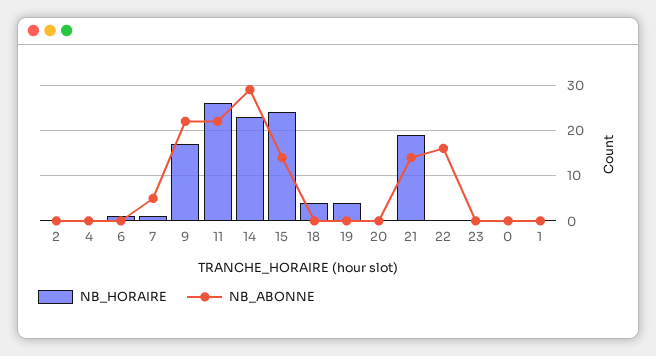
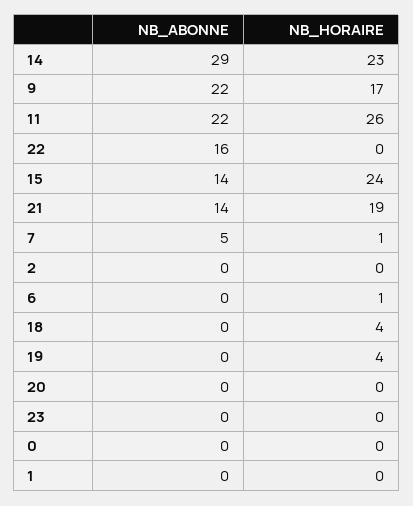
  {
    "NB_HORAIRE": {
      "2": 0,
-     "4": 0,
      "6": 1,
      "7": 1,
      "9": 17,
      "11": 26,
      "14": 23,
      "15": 24,
      "18": 4,
      "19": 4,
      "20": 0,
      "21": 19,
      "22": 0,
      "23": 0,
      "0": 0,
      "1": 0
    },
    "NB_ABONNE": {
      "2": 0,
-     "4": 0,
      "6": 0,
      "7": 5,
      "9": 22,
      "11": 22,
      "14": 29,
      "15": 14,
      "18": 0,
      "19": 0,
      "20": 0,
      "21": 14,
      "22": 16,
      "23": 0,
      "0": 0,
      "1": 0
    }
  }

